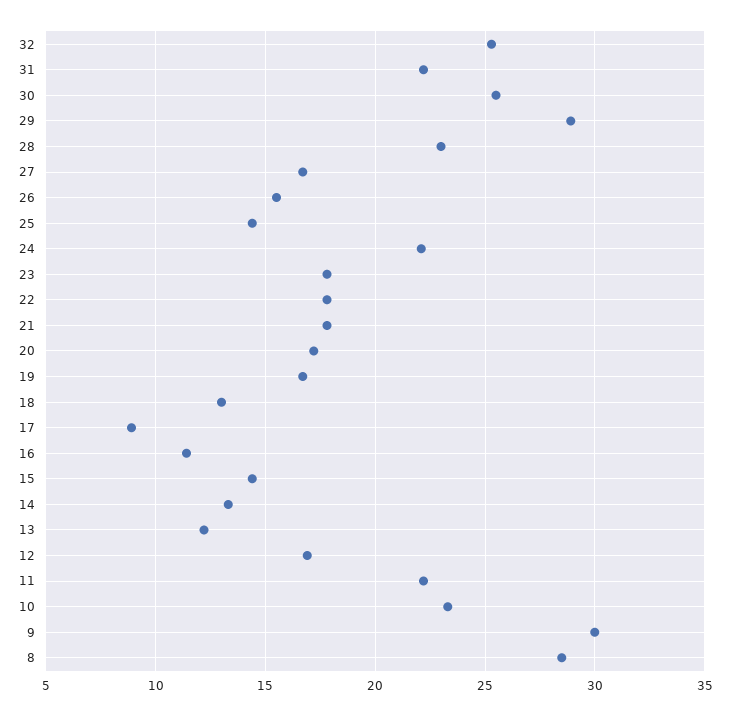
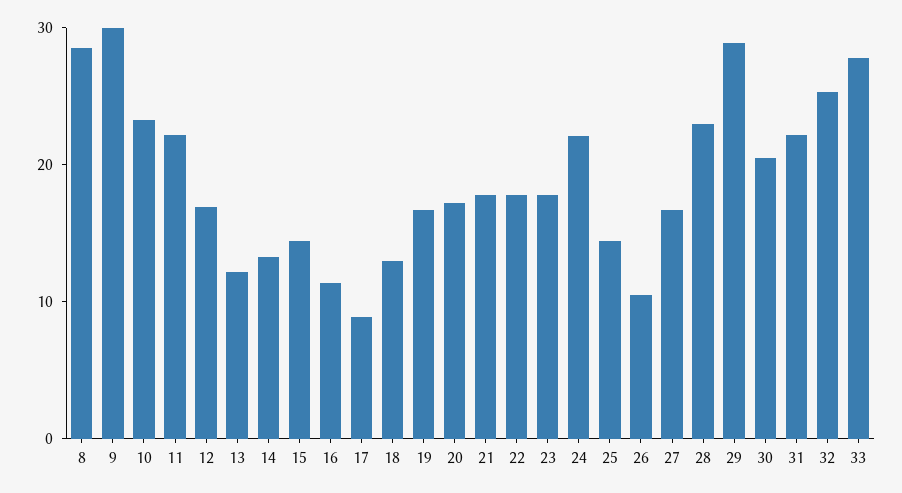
  {
    "32": 25.5,
    "31": 22,
-   "30": 25.5,
+   "30": 20,
    "29": 29,
    "28": 23,
    "27": 16.5,
-   "26": 15.5,
+   "26": 10,
    "25": 14.5,
    "24": 22,
    "23": 18,
    "22": 18,
    "21": 18,
    "20": 17,
    "19": 16.5,
    "18": 13,
    "17": 9,
    "16": 11.5,
    "15": 14.5,
    "14": 13.5,
    "13": 12,
    "12": 17,
    "11": 22,
    "10": 23.5,
    "9": 30,
-   "8": 28.5
+   "8": 28.5,
+   "33": 28
  }

